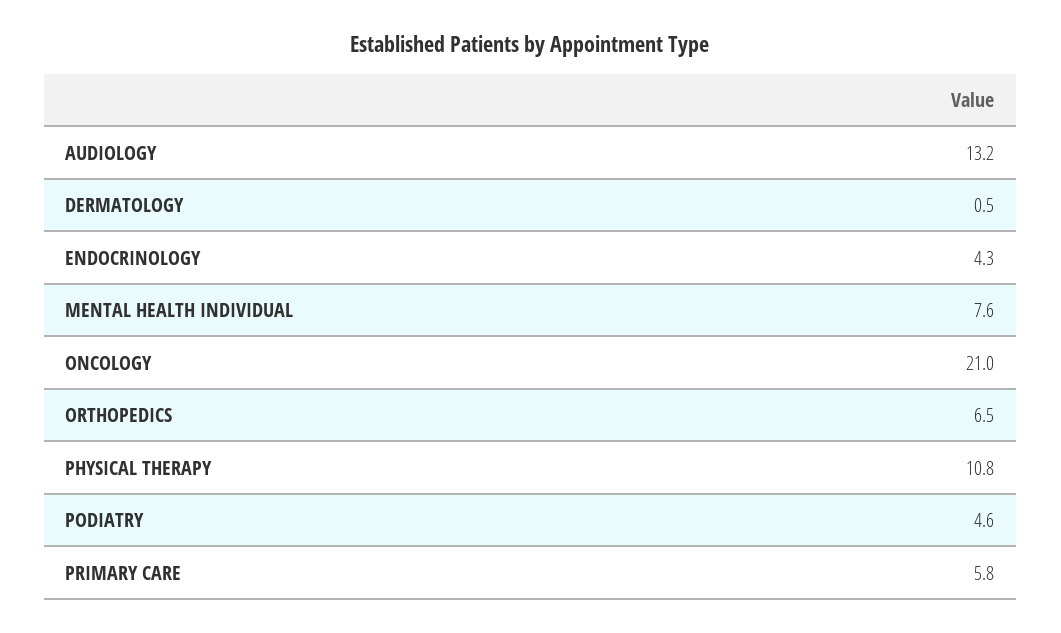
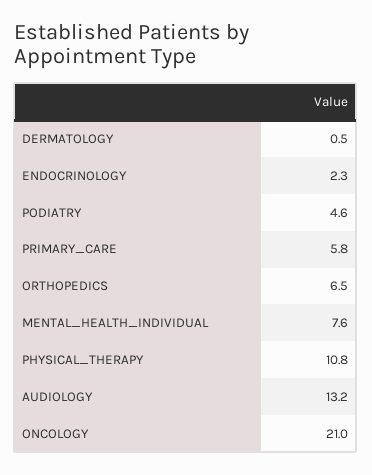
  {
    "AUDIOLOGY": 13.2,
    "DERMATOLOGY": 0.5,
-   "ENDOCRINOLOGY": 4.3,
+   "ENDOCRINOLOGY": 2.3,
    "MENTAL HEALTH INDIVIDUAL": 7.6,
    "ONCOLOGY": 21,
    "ORTHOPEDICS": 6.5,
    "PHYSICAL THERAPY": 10.8,
    "PODIATRY": 4.6,
    "PRIMARY CARE": 5.8
  }

